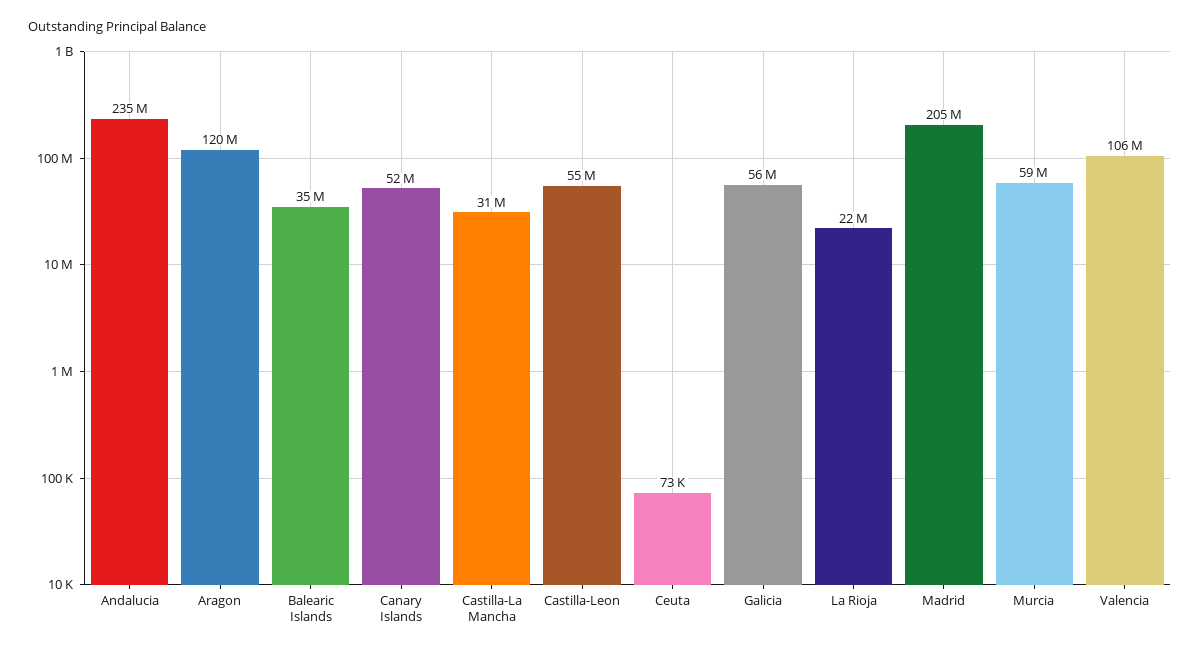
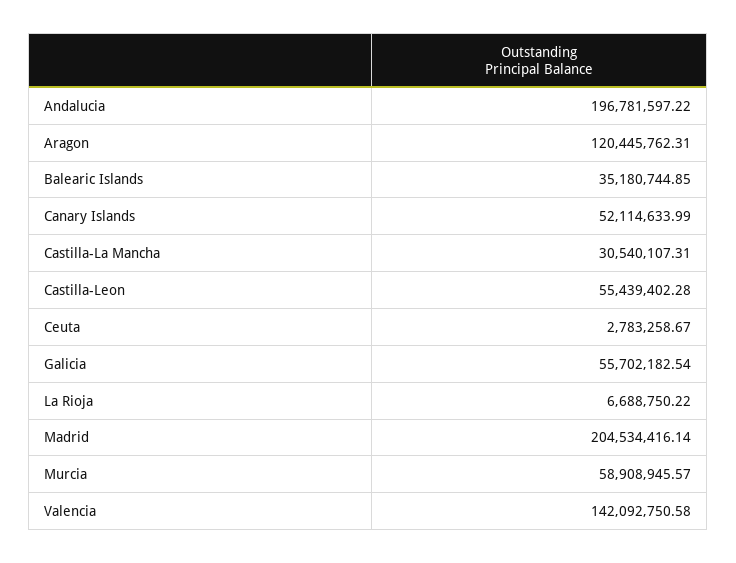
  {
-   "Andalucia": 235000000,
+   "Andalucia": 196781597.22,
    "Aragon": 120445762.31,
    "Balearic Islands": 35180744.85,
    "Canary Islands": 52114633.99,
    "Castilla-La Mancha": 30540107.31,
    "Castilla-Leon": 55439402.28,
-   "Ceuta": 73000,
+   "Ceuta": 2783258.67,
    "Galicia": 55702182.54,
-   "La Rioja": 22000000,
+   "La Rioja": 6688750.22,
    "Madrid": 204534416.14,
    "Murcia": 58908945.57,
-   "Valencia": 106000000
+   "Valencia": 142092750.58
  }

